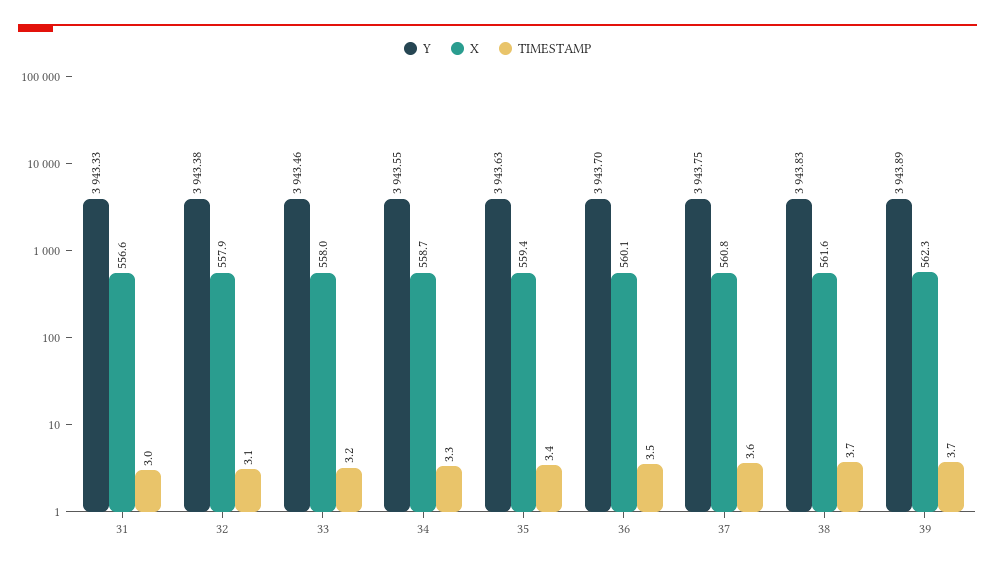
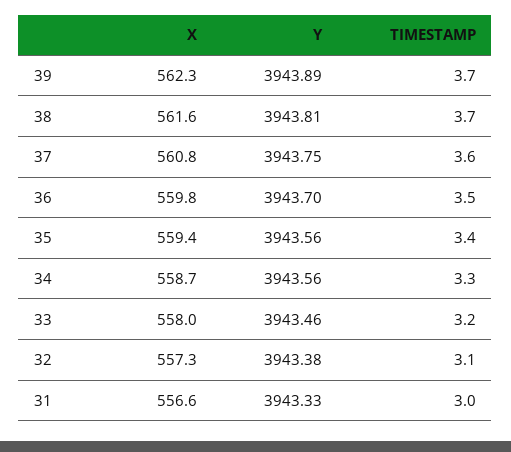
  {
    "Y": {
      "31": 3943.33,
      "32": 3943.38,
      "33": 3943.46,
-     "34": 3943.55,
+     "34": 3943.56,
-     "35": 3943.63,
+     "35": 3943.56,
      "36": 3943.7,
      "37": 3943.75,
-     "38": 3943.83,
+     "38": 3943.81,
      "39": 3943.89
    },
    "X": {
      "31": 556.6,
-     "32": 557.9,
+     "32": 557.3,
      "33": 558,
      "34": 558.7,
      "35": 559.4,
-     "36": 560.1,
+     "36": 559.8,
      "37": 560.8,
      "38": 561.6,
      "39": 562.3
    },
    "TIMESTAMP": {
      "31": 3,
      "32": 3.1,
      "33": 3.2,
      "34": 3.3,
      "35": 3.4,
      "36": 3.5,
      "37": 3.6,
      "38": 3.7,
      "39": 3.7
    }
  }

